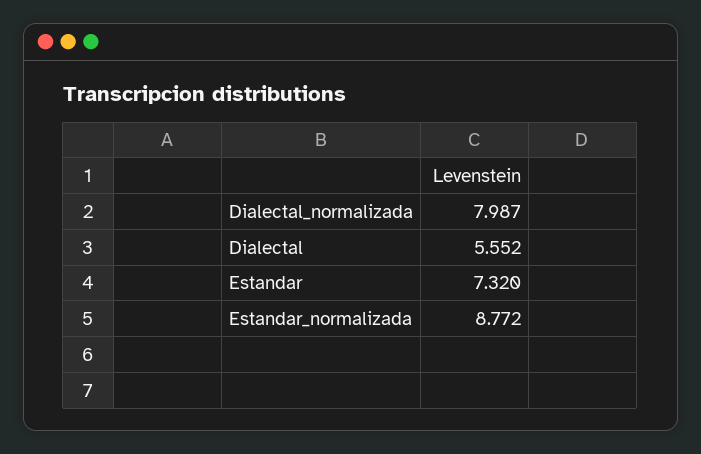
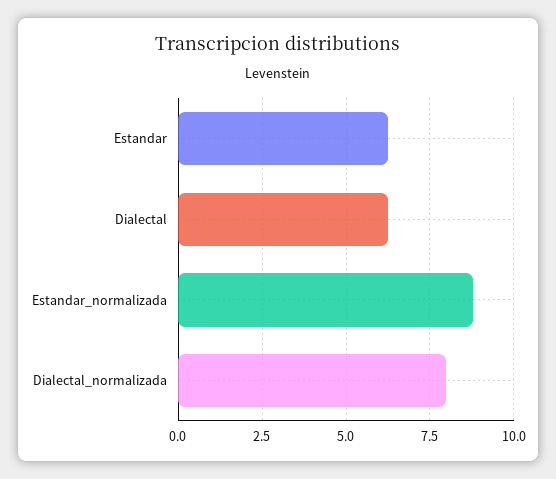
  {
    "Dialectal_normalizada": 7.987,
-   "Dialectal": 5.552,
+   "Dialectal": 6.25,
-   "Estandar": 7.32,
+   "Estandar": 6.25,
    "Estandar_normalizada": 8.772
  }

